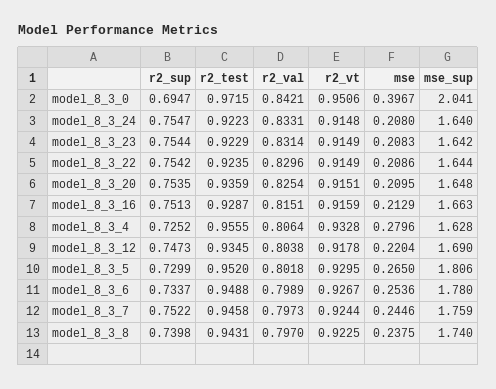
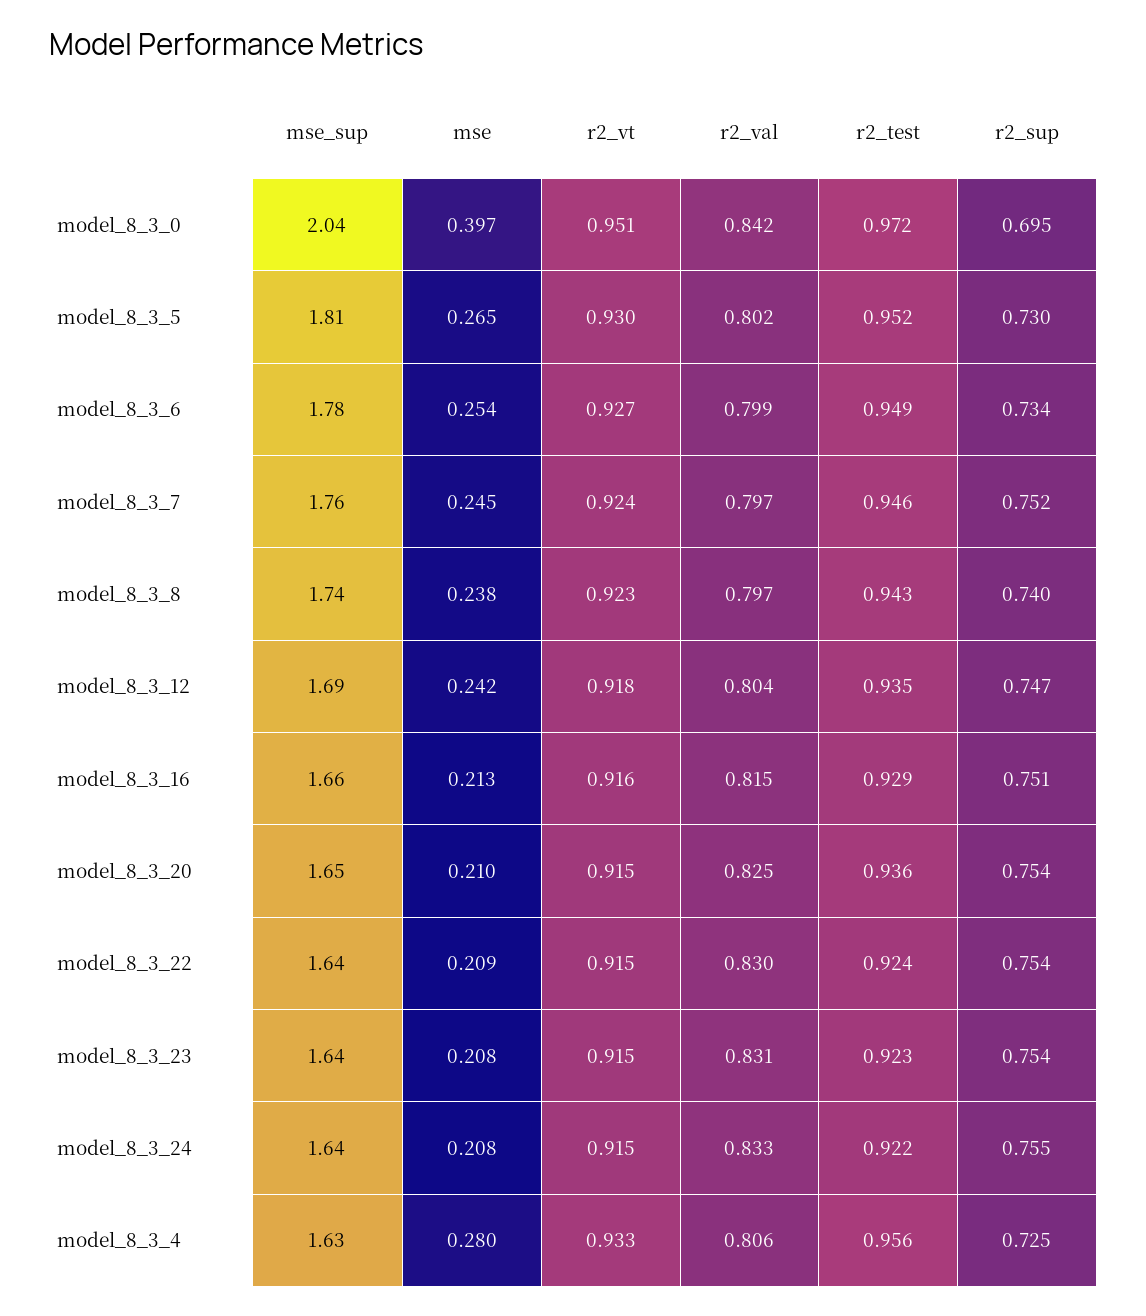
  {
    "r2_sup": {
      "model_8_3_0": 0.6947,
      "model_8_3_24": 0.7547,
      "model_8_3_23": 0.7544,
      "model_8_3_22": 0.7542,
      "model_8_3_20": 0.7535,
      "model_8_3_16": 0.7513,
      "model_8_3_4": 0.7252,
      "model_8_3_12": 0.7473,
      "model_8_3_5": 0.7299,
      "model_8_3_6": 0.7337,
      "model_8_3_7": 0.7522,
      "model_8_3_8": 0.7398
    },
    "r2_test": {
      "model_8_3_0": 0.9715,
      "model_8_3_24": 0.9223,
      "model_8_3_23": 0.9229,
      "model_8_3_22": 0.9235,
      "model_8_3_20": 0.9359,
      "model_8_3_16": 0.9287,
      "model_8_3_4": 0.9555,
      "model_8_3_12": 0.9345,
      "model_8_3_5": 0.952,
      "model_8_3_6": 0.9488,
      "model_8_3_7": 0.9458,
      "model_8_3_8": 0.9431
    },
    "r2_val": {
      "model_8_3_0": 0.8421,
      "model_8_3_24": 0.8331,
      "model_8_3_23": 0.8314,
      "model_8_3_22": 0.8296,
      "model_8_3_20": 0.8254,
      "model_8_3_16": 0.8151,
      "model_8_3_4": 0.8064,
      "model_8_3_12": 0.8038,
      "model_8_3_5": 0.8018,
      "model_8_3_6": 0.7989,
      "model_8_3_7": 0.7973,
      "model_8_3_8": 0.797
    },
    "r2_vt": {
      "model_8_3_0": 0.9506,
      "model_8_3_24": 0.9148,
      "model_8_3_23": 0.9149,
      "model_8_3_22": 0.9149,
      "model_8_3_20": 0.9151,
      "model_8_3_16": 0.9159,
      "model_8_3_4": 0.9328,
      "model_8_3_12": 0.9178,
      "model_8_3_5": 0.9295,
      "model_8_3_6": 0.9267,
      "model_8_3_7": 0.9244,
      "model_8_3_8": 0.9225
    },
    "mse": {
      "model_8_3_0": 0.3967,
      "model_8_3_24": 0.208,
      "model_8_3_23": 0.2083,
      "model_8_3_22": 0.2086,
      "model_8_3_20": 0.2095,
      "model_8_3_16": 0.2129,
      "model_8_3_4": 0.2796,
-     "model_8_3_12": 0.2204,
+     "model_8_3_12": 0.242,
      "model_8_3_5": 0.265,
      "model_8_3_6": 0.2536,
      "model_8_3_7": 0.2446,
      "model_8_3_8": 0.2375
    },
    "mse_sup": {
      "model_8_3_0": 2.041,
      "model_8_3_24": 1.64,
      "model_8_3_23": 1.642,
      "model_8_3_22": 1.644,
      "model_8_3_20": 1.648,
      "model_8_3_16": 1.663,
      "model_8_3_4": 1.628,
      "model_8_3_12": 1.69,
      "model_8_3_5": 1.806,
      "model_8_3_6": 1.78,
      "model_8_3_7": 1.759,
      "model_8_3_8": 1.74
    }
  }

